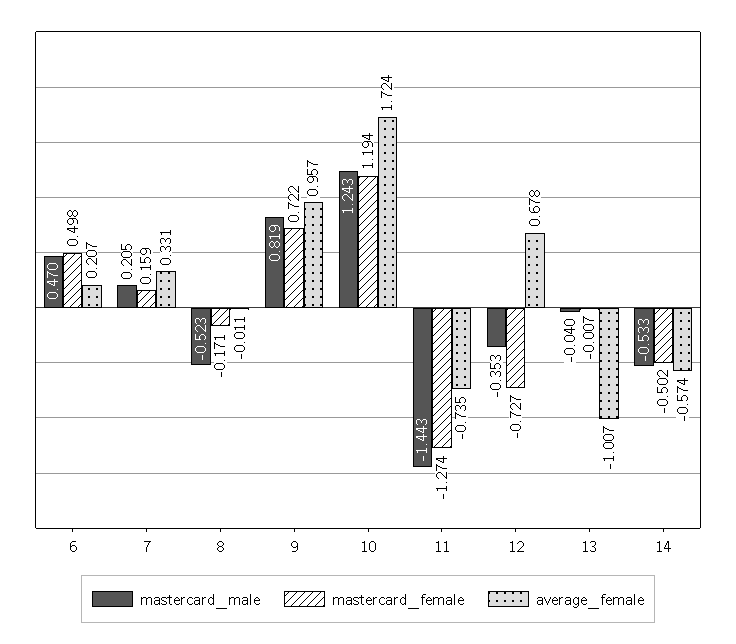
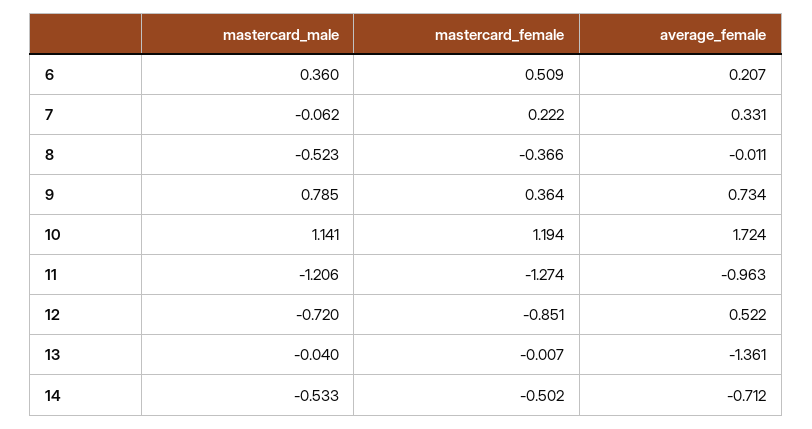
  {
    "mastercard_male": {
-     "6": 0.47,
+     "6": 0.36,
-     "7": 0.205,
+     "7": -0.062,
      "8": -0.523,
-     "9": 0.819,
+     "9": 0.785,
-     "10": 1.243,
+     "10": 1.141,
-     "11": -1.443,
+     "11": -1.206,
-     "12": -0.353,
+     "12": -0.72,
      "13": -0.04,
      "14": -0.533
    },
    "mastercard_female": {
-     "6": 0.498,
+     "6": 0.509,
-     "7": 0.159,
+     "7": 0.222,
-     "8": -0.171,
+     "8": -0.366,
-     "9": 0.722,
+     "9": 0.364,
      "10": 1.194,
      "11": -1.274,
-     "12": -0.727,
+     "12": -0.851,
      "13": -0.007,
      "14": -0.502
    },
    "average_female": {
      "6": 0.207,
      "7": 0.331,
      "8": -0.011,
-     "9": 0.957,
+     "9": 0.734,
      "10": 1.724,
-     "11": -0.735,
+     "11": -0.963,
-     "12": 0.678,
+     "12": 0.522,
-     "13": -1.007,
+     "13": -1.361,
-     "14": -0.574
+     "14": -0.712
    }
  }

